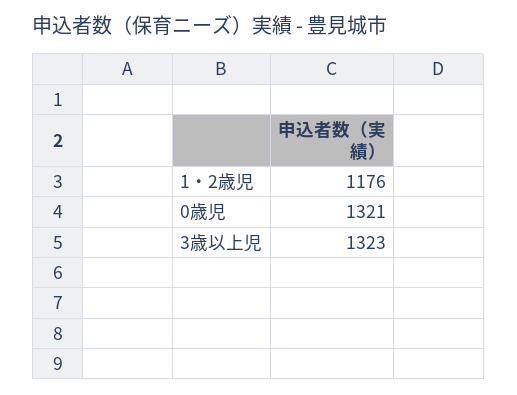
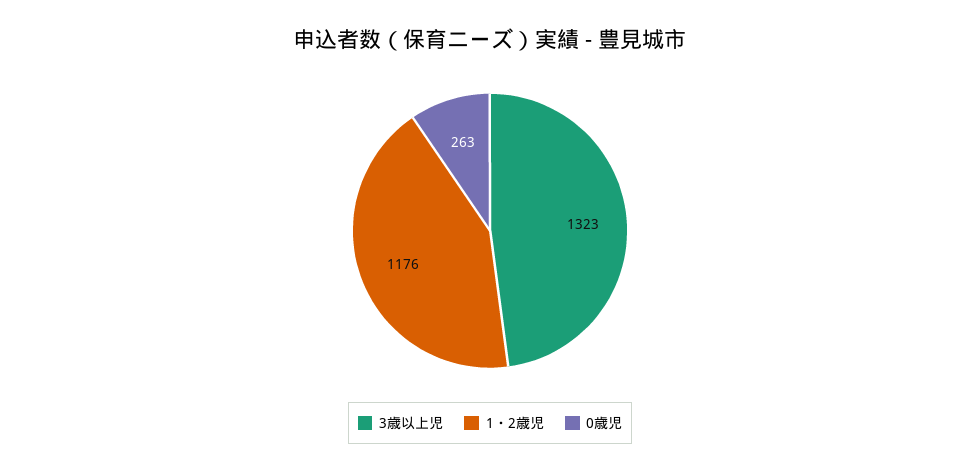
  {
    "1・2歳児": 1176,
-   "0歳児": 1321,
+   "0歳児": 263,
    "3歳以上児": 1323
  }

